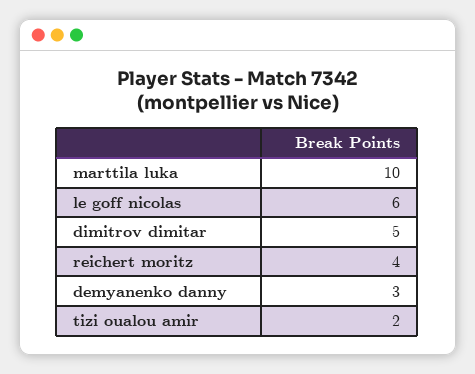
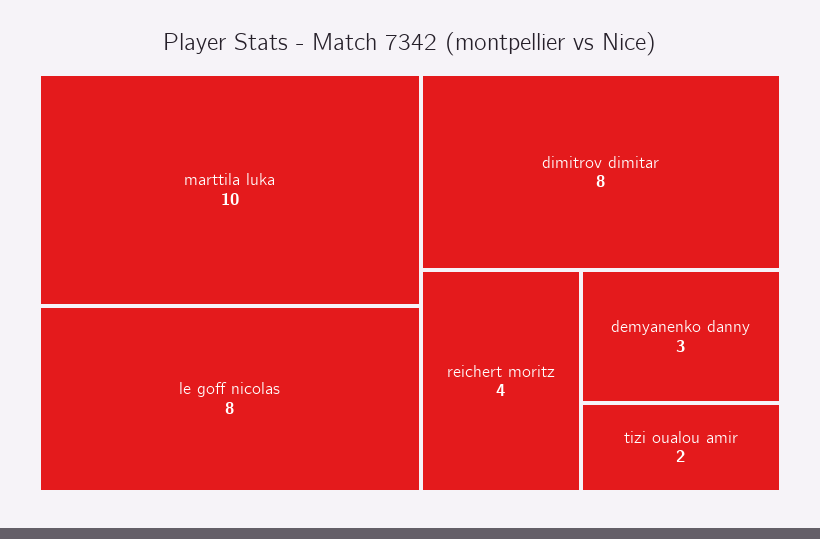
  {
    "marttila luka": 10,
-   "le goff nicolas": 6,
+   "le goff nicolas": 8,
-   "dimitrov dimitar": 5,
+   "dimitrov dimitar": 8,
    "reichert moritz": 4,
    "demyanenko danny": 3,
    "tizi oualou amir": 2
  }

